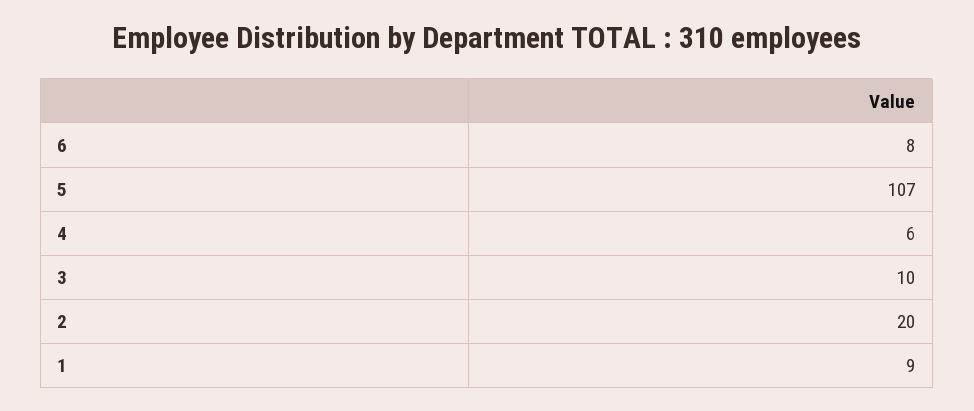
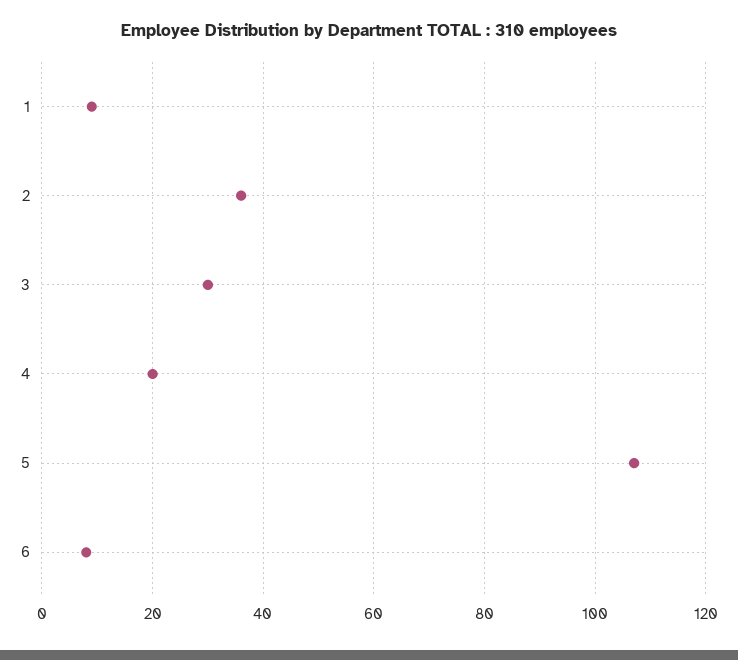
  {
    "6": 8,
    "5": 107,
-   "4": 6,
+   "4": 20,
-   "3": 10,
+   "3": 30,
-   "2": 20,
+   "2": 35,
    "1": 9
  }

